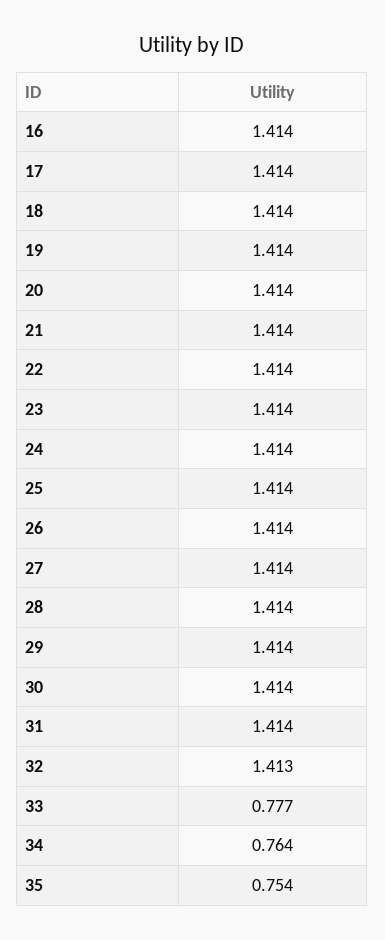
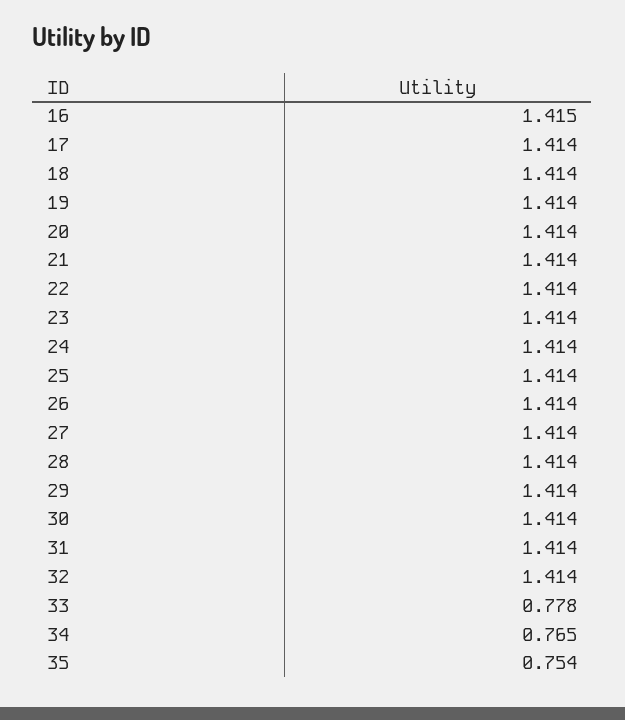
  {
-   "16": 1.414,
+   "16": 1.415,
    "17": 1.414,
    "18": 1.414,
    "19": 1.414,
    "20": 1.414,
    "21": 1.414,
    "22": 1.414,
    "23": 1.414,
    "24": 1.414,
    "25": 1.414,
    "26": 1.414,
    "27": 1.414,
    "28": 1.414,
    "29": 1.414,
    "30": 1.414,
    "31": 1.414,
-   "32": 1.413,
+   "32": 1.414,
-   "33": 0.777,
+   "33": 0.778,
-   "34": 0.764,
+   "34": 0.765,
    "35": 0.754
  }

